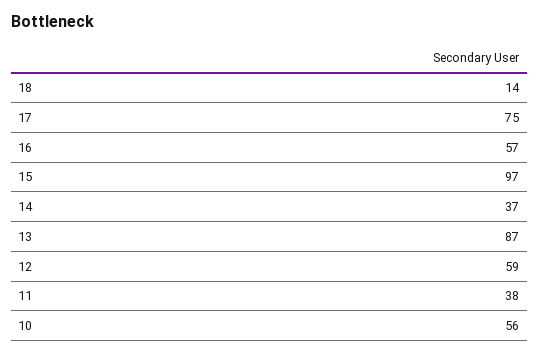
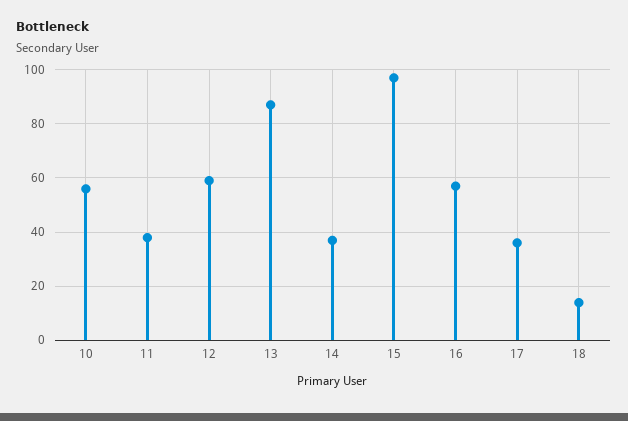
  {
    "18": 14,
-   "17": 75,
+   "17": 35,
    "16": 57,
    "15": 97,
    "14": 37,
    "13": 87,
    "12": 59,
    "11": 38,
    "10": 56
  }

